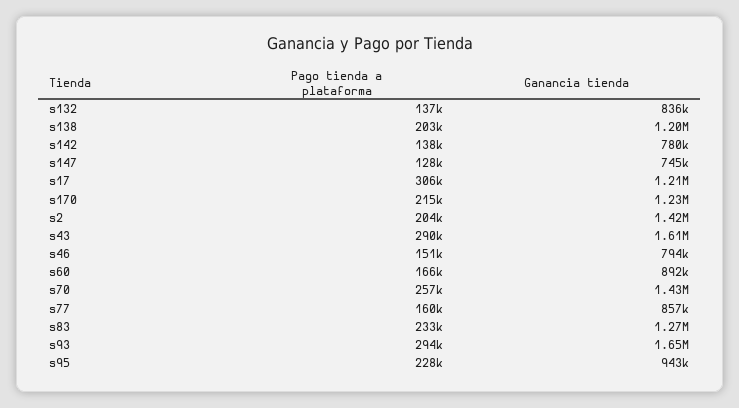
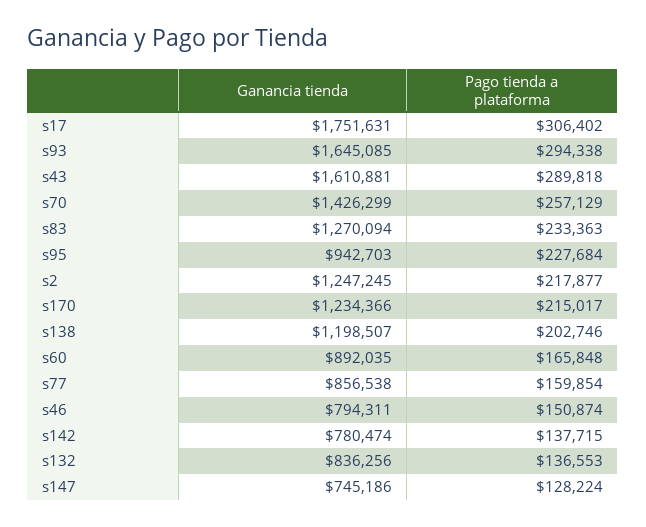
  {
    "Pago tienda a plataforma": {
      "s132": 136553,
      "s138": 202746,
      "s142": 137715,
      "s147": 128224,
      "s17": 306402,
      "s170": 215017,
-     "s2": 204000,
+     "s2": 217877,
      "s43": 289818,
      "s46": 150874,
      "s60": 165848,
      "s70": 257129,
      "s77": 159854,
      "s83": 233363,
      "s93": 294338,
      "s95": 227684
    },
    "Ganancia tienda": {
      "s132": 836256,
      "s138": 1198507,
      "s142": 780474,
      "s147": 745186,
-     "s17": 1210000,
+     "s17": 1751631,
      "s170": 1234366,
-     "s2": 1420000,
+     "s2": 1247245,
      "s43": 1610881,
      "s46": 794311,
      "s60": 892035,
      "s70": 1426299,
      "s77": 856538,
      "s83": 1270094,
      "s93": 1645085,
      "s95": 942703
    }
  }

